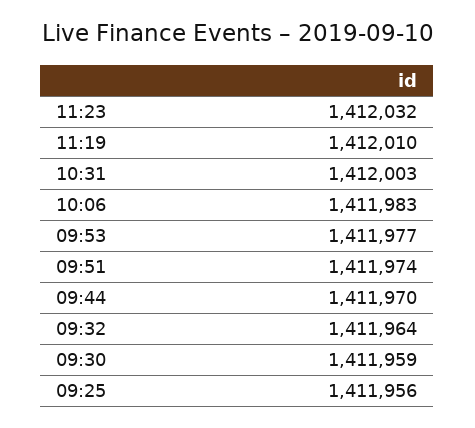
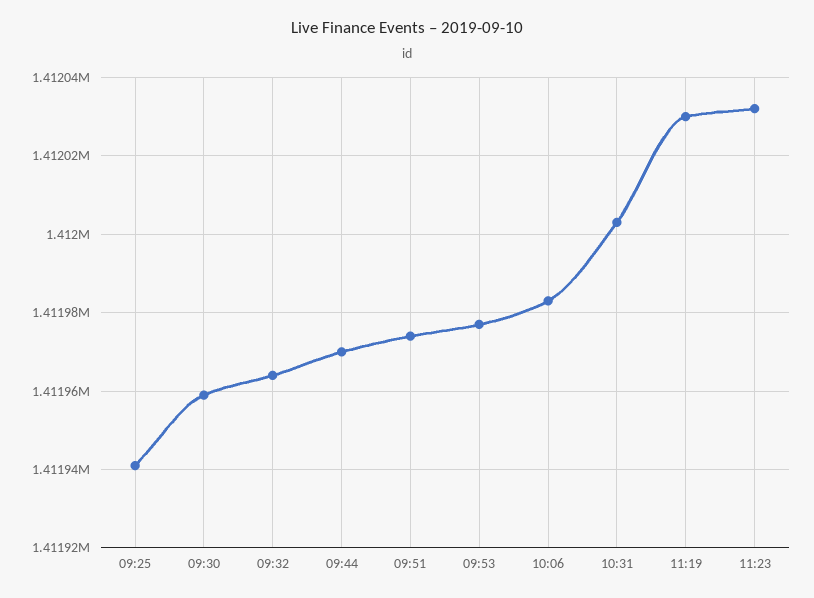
  {
    "11:23": 1412032,
-   "11:19": 1412010,
+   "11:19": 1412030,
    "10:31": 1412003,
    "10:06": 1411983,
    "09:53": 1411977,
    "09:51": 1411974,
    "09:44": 1411970,
    "09:32": 1411964,
    "09:30": 1411959,
-   "09:25": 1411956
+   "09:25": 1411940
  }

